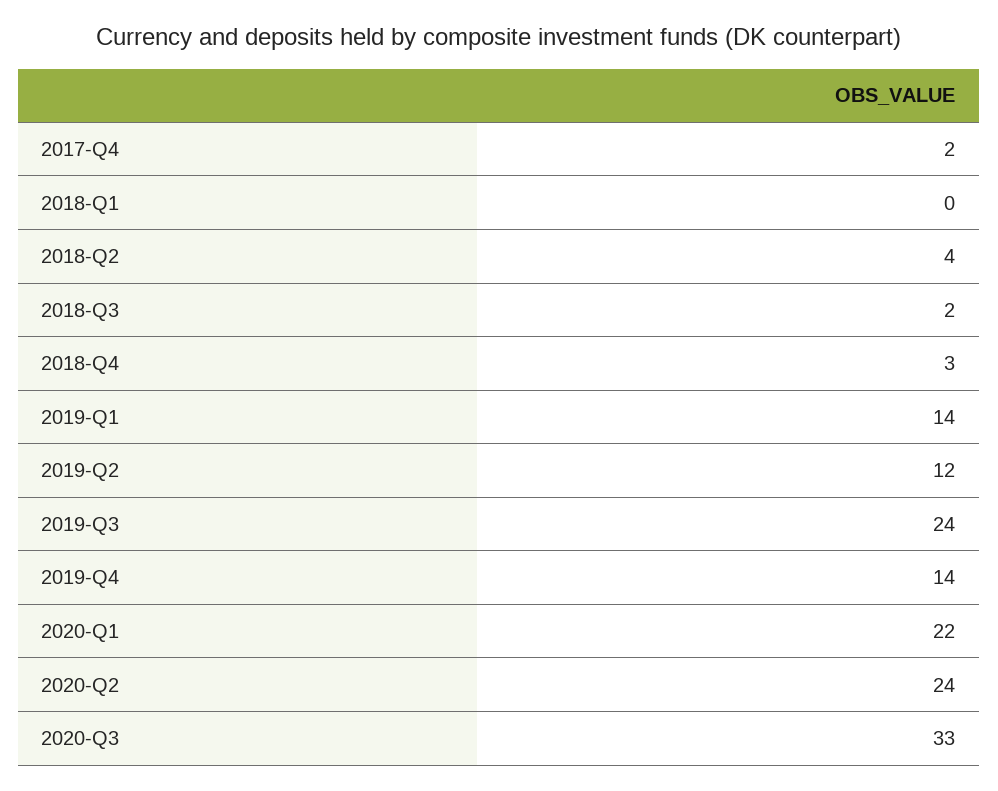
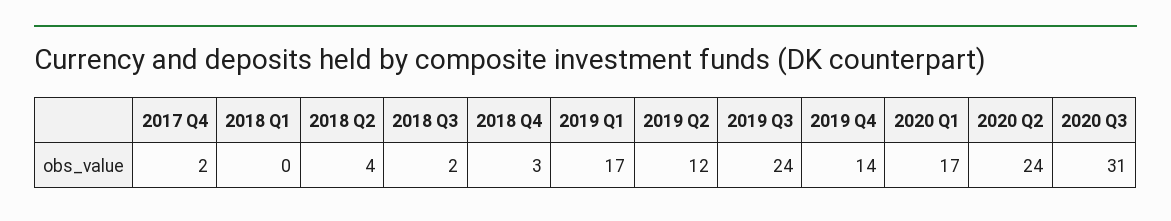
  {
    "2017-Q4": 2,
    "2018-Q1": 0,
    "2018-Q2": 4,
    "2018-Q3": 2,
    "2018-Q4": 3,
-   "2019-Q1": 14,
+   "2019-Q1": 17,
    "2019-Q2": 12,
    "2019-Q3": 24,
    "2019-Q4": 14,
-   "2020-Q1": 22,
+   "2020-Q1": 17,
    "2020-Q2": 24,
-   "2020-Q3": 33
+   "2020-Q3": 31
  }

